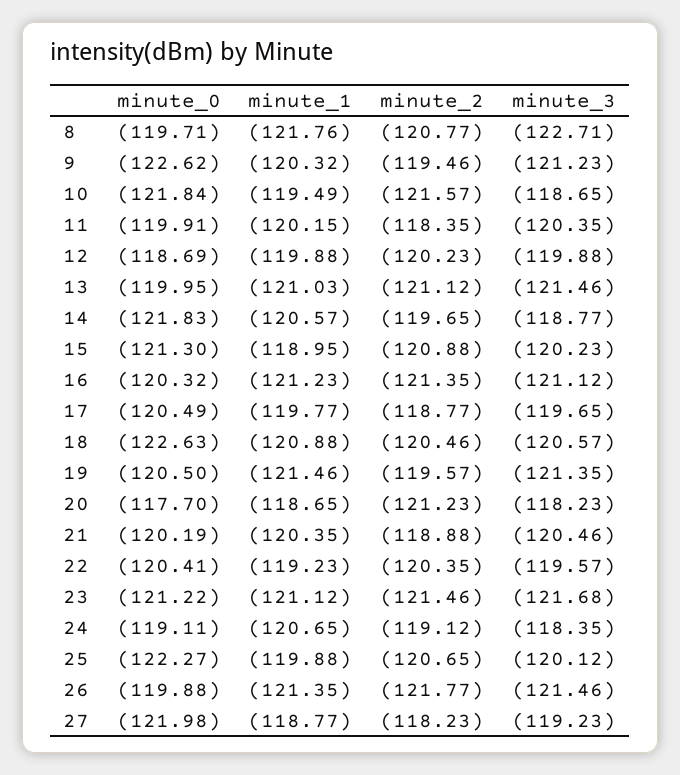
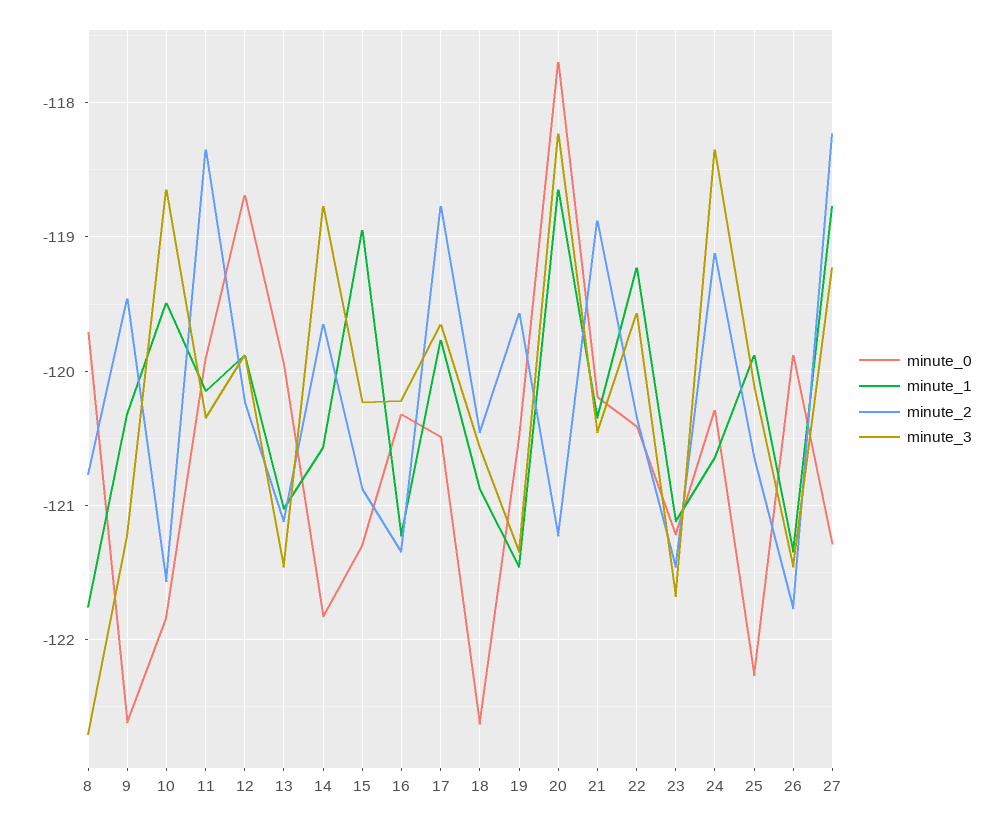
  {
    "minute_0": {
      "8": -119.71,
      "9": -122.62,
      "10": -121.84,
      "11": -119.91,
      "12": -118.69,
      "13": -119.95,
      "14": -121.83,
      "15": -121.3,
      "16": -120.32,
      "17": -120.49,
      "18": -122.63,
      "19": -120.5,
      "20": -117.7,
      "21": -120.19,
      "22": -120.41,
      "23": -121.22,
-     "24": -119.11,
+     "24": -120.3,
      "25": -122.27,
      "26": -119.88,
-     "27": -121.98
+     "27": -121.3
    },
    "minute_1": {
      "8": -121.76,
      "9": -120.32,
      "10": -119.49,
      "11": -120.15,
      "12": -119.88,
      "13": -121.03,
      "14": -120.57,
      "15": -118.95,
      "16": -121.23,
      "17": -119.77,
      "18": -120.88,
      "19": -121.46,
      "20": -118.65,
      "21": -120.35,
      "22": -119.23,
      "23": -121.12,
      "24": -120.65,
      "25": -119.88,
      "26": -121.35,
      "27": -118.77
    },
    "minute_2": {
      "8": -120.77,
      "9": -119.46,
      "10": -121.57,
      "11": -118.35,
      "12": -120.23,
      "13": -121.12,
      "14": -119.65,
      "15": -120.88,
      "16": -121.35,
      "17": -118.77,
      "18": -120.46,
      "19": -119.57,
      "20": -121.23,
      "21": -118.88,
      "22": -120.35,
      "23": -121.46,
      "24": -119.12,
      "25": -120.65,
      "26": -121.77,
      "27": -118.23
    },
    "minute_3": {
      "8": -122.71,
      "9": -121.23,
      "10": -118.65,
      "11": -120.35,
      "12": -119.88,
      "13": -121.46,
      "14": -118.77,
      "15": -120.23,
-     "16": -121.12,
+     "16": -120.2,
      "17": -119.65,
      "18": -120.57,
      "19": -121.35,
      "20": -118.23,
      "21": -120.46,
      "22": -119.57,
      "23": -121.68,
      "24": -118.35,
      "25": -120.12,
      "26": -121.46,
      "27": -119.23
    }
  }

